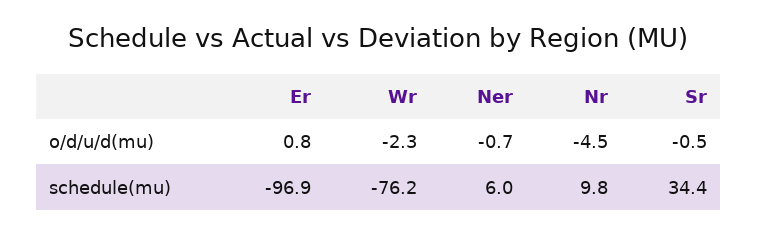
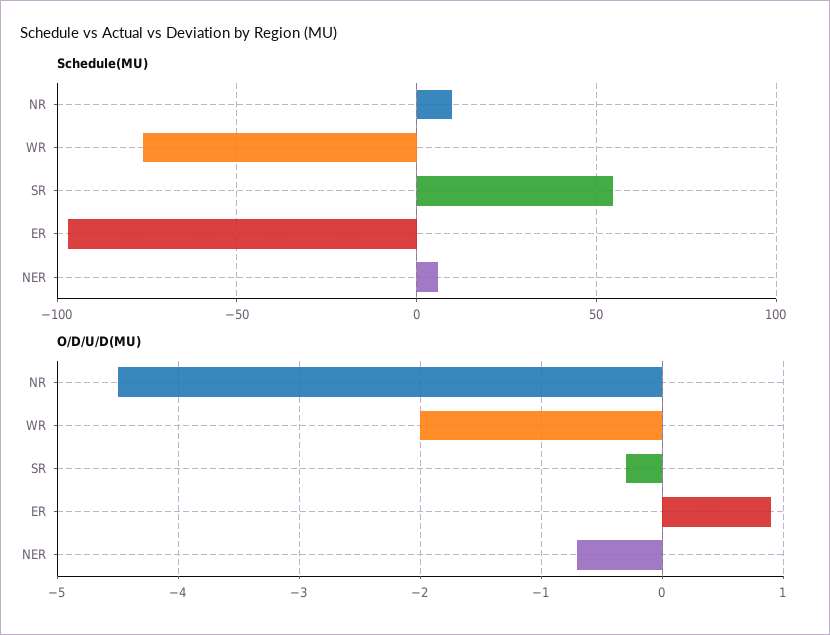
  {
    "o/d/u/d(mu)": {
-     "Er": 0.8,
+     "Er": 0.9,
-     "Wr": -2.3,
+     "Wr": -2,
      "Ner": -0.7,
      "Nr": -4.5,
-     "Sr": -0.5
+     "Sr": -0.3
    },
    "schedule(mu)": {
      "Er": -96.9,
      "Wr": -76.2,
      "Ner": 6,
      "Nr": 9.8,
-     "Sr": 34.4
+     "Sr": 55
    }
  }

